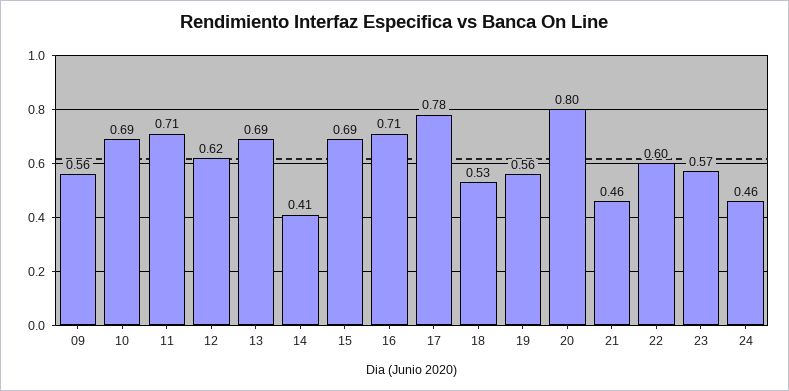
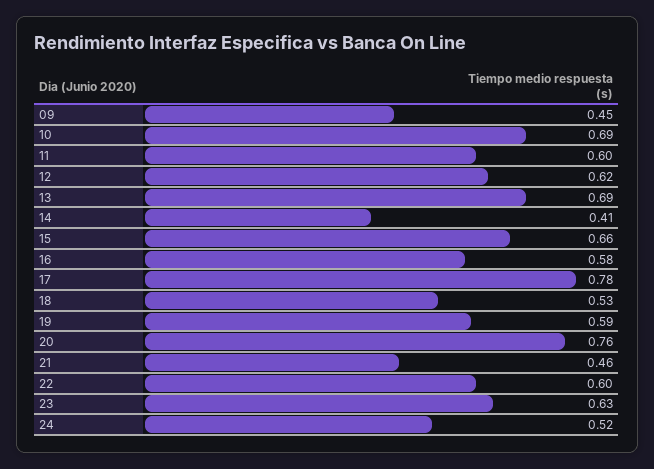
  {
-   "09": 0.56,
+   "09": 0.45,
    "10": 0.69,
-   "11": 0.71,
+   "11": 0.6,
    "12": 0.62,
    "13": 0.69,
    "14": 0.41,
-   "15": 0.69,
+   "15": 0.66,
-   "16": 0.71,
+   "16": 0.58,
    "17": 0.78,
    "18": 0.53,
-   "19": 0.56,
+   "19": 0.59,
-   "20": 0.8,
+   "20": 0.76,
    "21": 0.46,
    "22": 0.6,
-   "23": 0.57,
+   "23": 0.63,
-   "24": 0.46
+   "24": 0.52
  }

